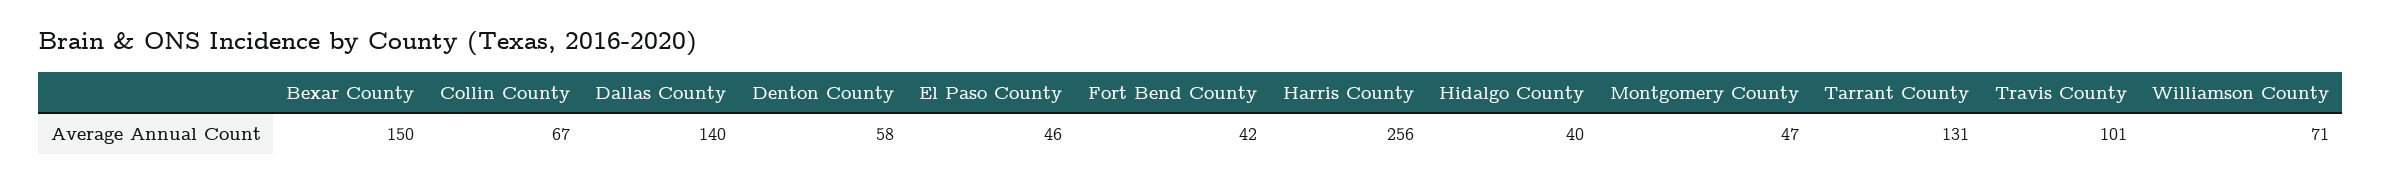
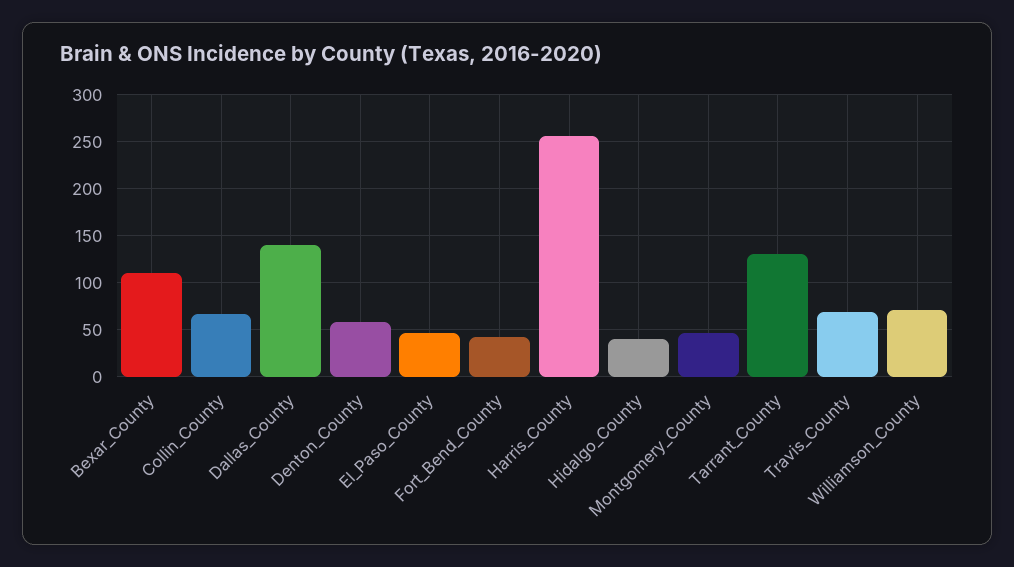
  {
-   "Bexar County": 150,
+   "Bexar County": 110,
    "Collin County": 67,
    "Dallas County": 140,
    "Denton County": 58,
    "El Paso County": 46,
    "Fort Bend County": 42,
    "Harris County": 256,
    "Hidalgo County": 40,
    "Montgomery County": 47,
    "Tarrant County": 131,
-   "Travis County": 101,
+   "Travis County": 70,
    "Williamson County": 71
  }

